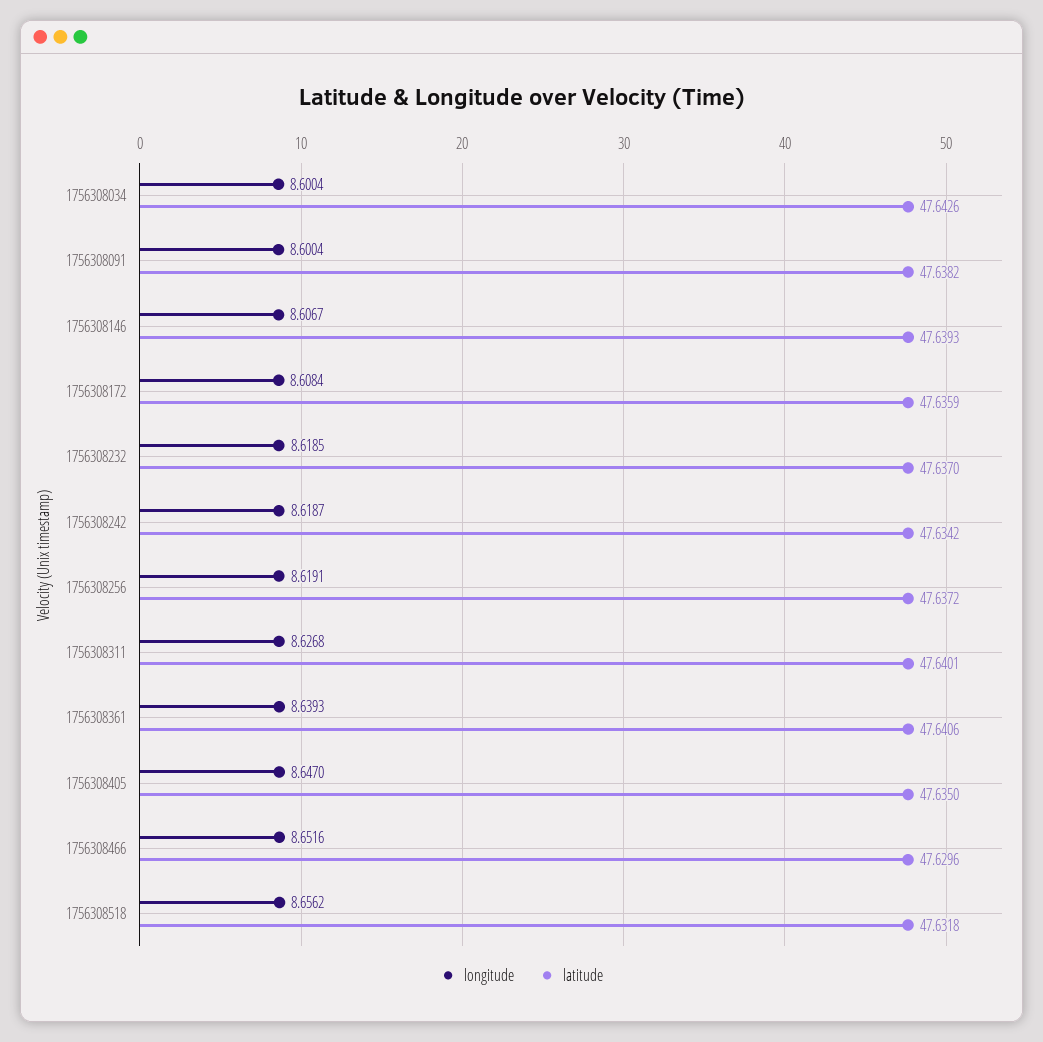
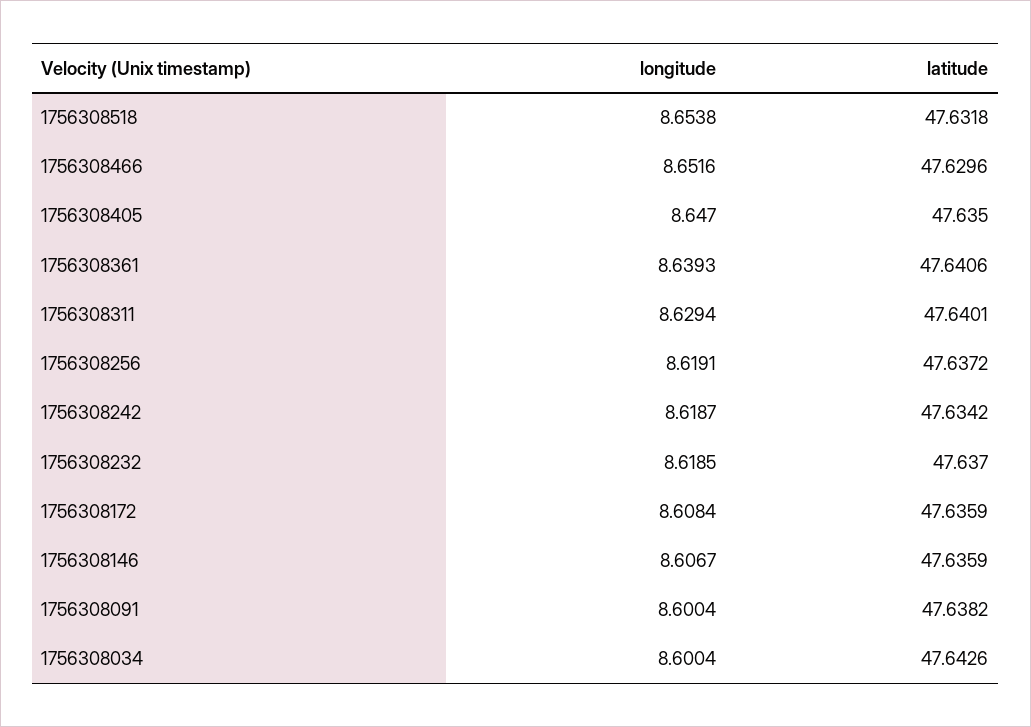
  {
    "longitude": {
      "1756308034": 8.6004,
      "1756308091": 8.6004,
      "1756308146": 8.6067,
      "1756308172": 8.6084,
      "1756308232": 8.6185,
      "1756308242": 8.6187,
      "1756308256": 8.6191,
-     "1756308311": 8.6268,
+     "1756308311": 8.6294,
      "1756308361": 8.6393,
      "1756308405": 8.647,
      "1756308466": 8.6516,
-     "1756308518": 8.6562
+     "1756308518": 8.6538
    },
    "latitude": {
      "1756308034": 47.6426,
      "1756308091": 47.6382,
-     "1756308146": 47.6393,
+     "1756308146": 47.6359,
      "1756308172": 47.6359,
      "1756308232": 47.637,
      "1756308242": 47.6342,
      "1756308256": 47.6372,
      "1756308311": 47.6401,
      "1756308361": 47.6406,
      "1756308405": 47.635,
      "1756308466": 47.6296,
      "1756308518": 47.6318
    }
  }

